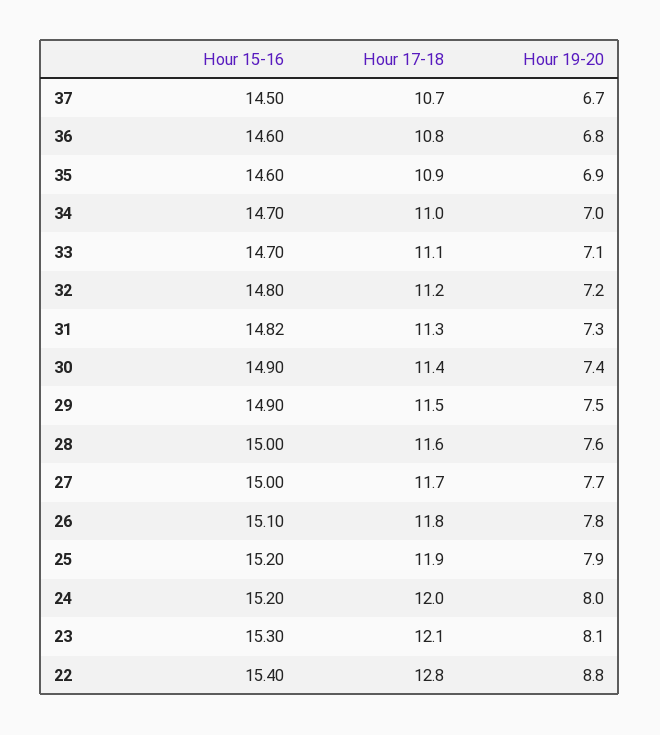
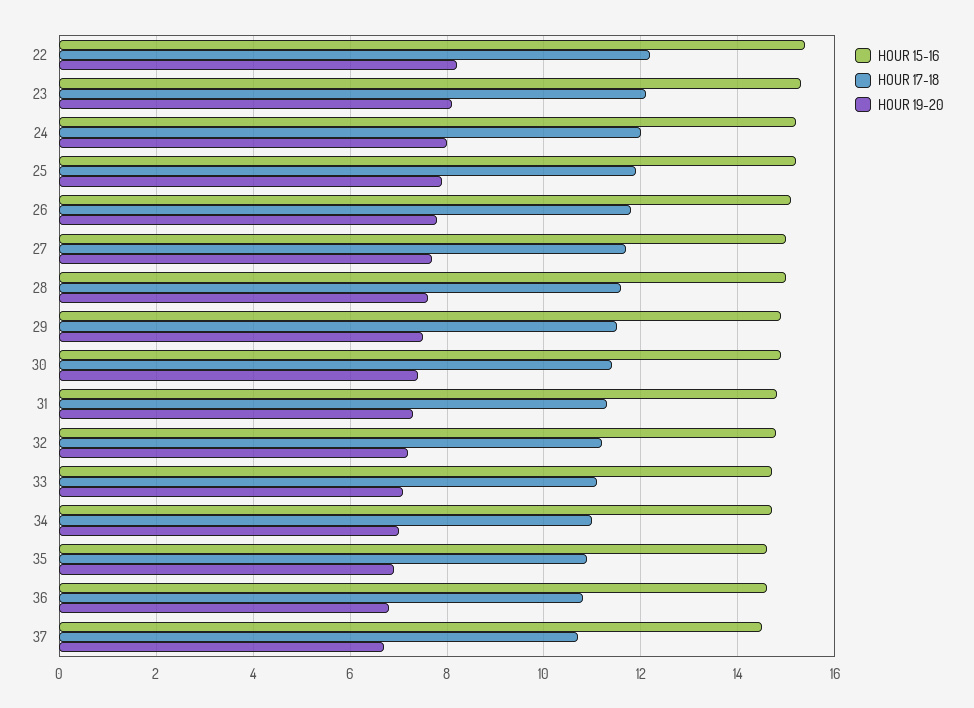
  {
    "Hour 15-16": {
      "37": 14.5,
      "36": 14.6,
      "35": 14.6,
      "34": 14.7,
      "33": 14.7,
      "32": 14.8,
      "31": 14.82,
      "30": 14.9,
      "29": 14.9,
      "28": 15,
      "27": 15,
      "26": 15.1,
      "25": 15.2,
      "24": 15.2,
      "23": 15.3,
      "22": 15.4
    },
    "Hour 17-18": {
      "37": 10.7,
      "36": 10.8,
      "35": 10.9,
      "34": 11,
      "33": 11.1,
      "32": 11.2,
      "31": 11.3,
      "30": 11.4,
      "29": 11.5,
      "28": 11.6,
      "27": 11.7,
      "26": 11.8,
      "25": 11.9,
      "24": 12,
      "23": 12.1,
-     "22": 12.8
+     "22": 12.2
    },
    "Hour 19-20": {
      "37": 6.7,
      "36": 6.8,
      "35": 6.9,
      "34": 7,
      "33": 7.1,
      "32": 7.2,
      "31": 7.3,
      "30": 7.4,
      "29": 7.5,
      "28": 7.6,
      "27": 7.7,
      "26": 7.8,
      "25": 7.9,
      "24": 8,
      "23": 8.1,
-     "22": 8.8
+     "22": 8.2
    }
  }

